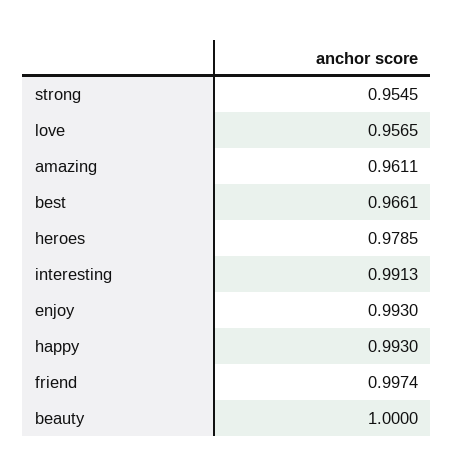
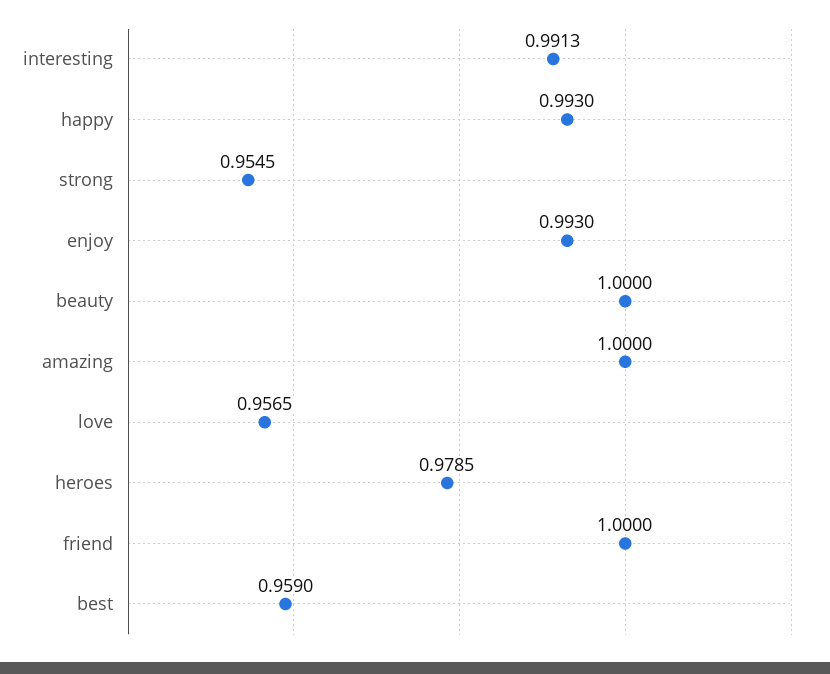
  {
    "strong": 0.9545,
    "love": 0.9565,
-   "amazing": 0.9611,
+   "amazing": 1,
-   "best": 0.9661,
+   "best": 0.959,
    "heroes": 0.9785,
    "interesting": 0.9913,
    "enjoy": 0.993,
    "happy": 0.993,
-   "friend": 0.9974,
+   "friend": 1,
    "beauty": 1
  }

